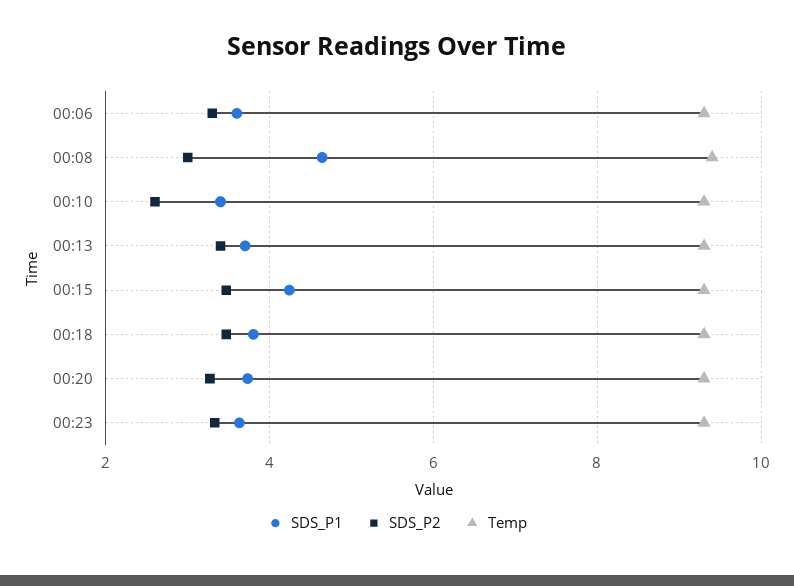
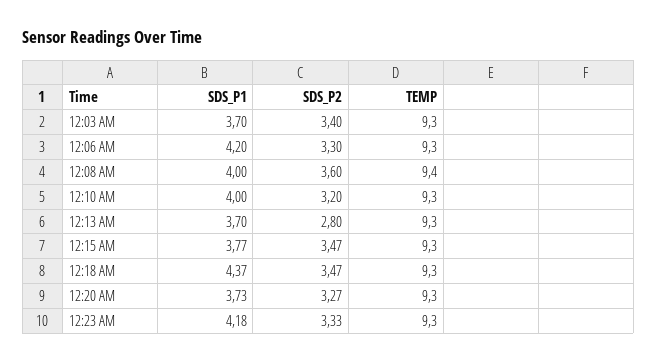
  {
    "SDS_P1": {
-     "00:06": 3.6,
+     "00:06": 4.2,
-     "00:08": 4.6,
+     "00:08": 4,
-     "00:10": 3.4,
+     "00:10": 4,
      "00:13": 3.7,
-     "00:15": 4.2,
+     "00:15": 3.77,
-     "00:18": 3.8,
+     "00:18": 4.37,
      "00:20": 3.73,
-     "00:23": 3.6
+     "00:23": 4.18,
+     "12:03 AM": 3.7
    },
    "SDS_P2": {
      "00:06": 3.3,
-     "00:08": 3,
+     "00:08": 3.6,
-     "00:10": 2.6,
+     "00:10": 3.2,
-     "00:13": 3.4,
+     "00:13": 2.8,
      "00:15": 3.47,
      "00:18": 3.47,
      "00:20": 3.27,
-     "00:23": 3.33
+     "00:23": 3.33,
+     "12:03 AM": 3.4
    },
    "Temp": {
      "00:06": 9.3,
      "00:08": 9.4,
      "00:10": 9.3,
      "00:13": 9.3,
      "00:15": 9.3,
      "00:18": 9.3,
      "00:20": 9.3,
-     "00:23": 9.3
+     "00:23": 9.3,
+     "12:03 AM": 9.3
    }
  }

